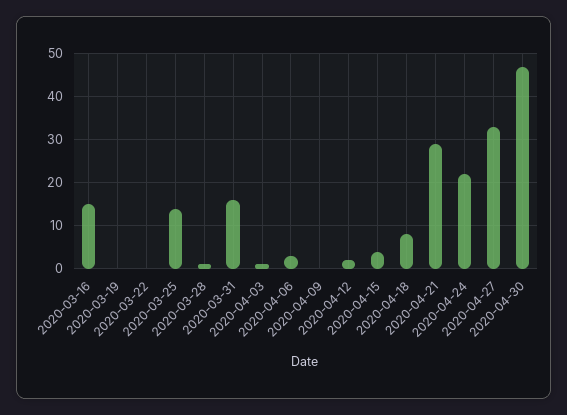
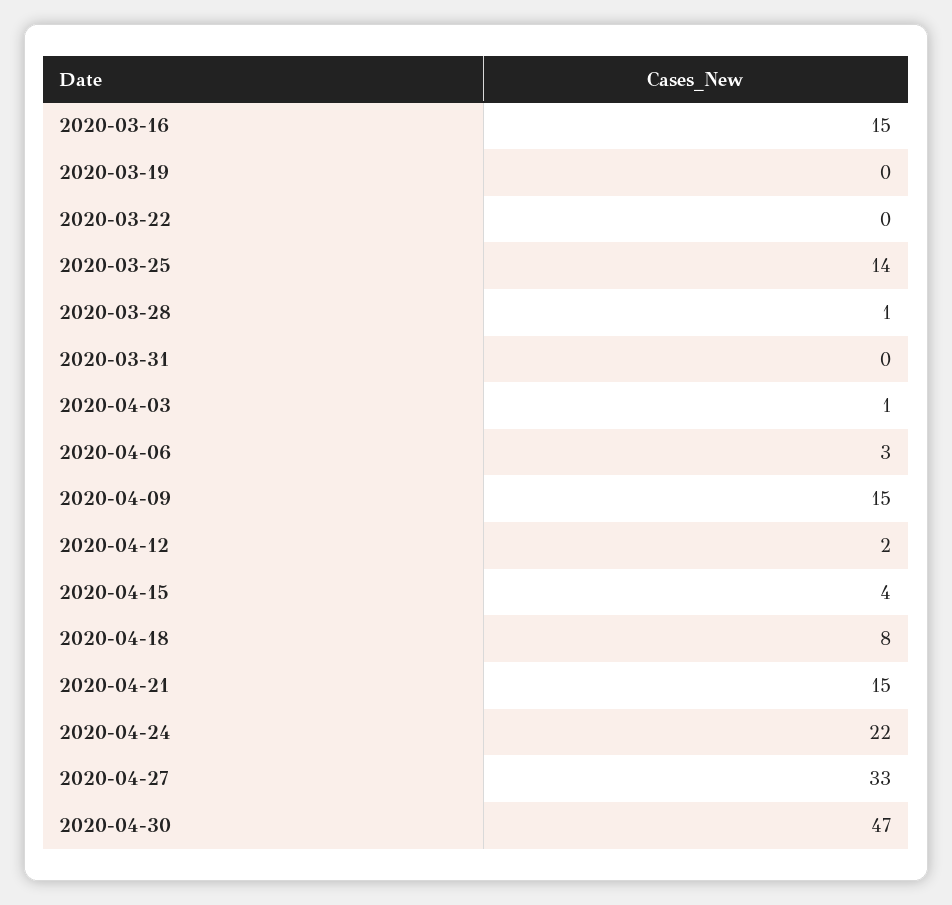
  {
    "2020-03-16": 15,
    "2020-03-19": 0,
    "2020-03-22": 0,
    "2020-03-25": 14,
    "2020-03-28": 1,
-   "2020-03-31": 15,
+   "2020-03-31": 0,
    "2020-04-03": 1,
    "2020-04-06": 3,
-   "2020-04-09": 0,
+   "2020-04-09": 15,
    "2020-04-12": 2,
    "2020-04-15": 4,
    "2020-04-18": 8,
-   "2020-04-21": 30,
+   "2020-04-21": 15,
    "2020-04-24": 22,
    "2020-04-27": 33,
    "2020-04-30": 47
  }

